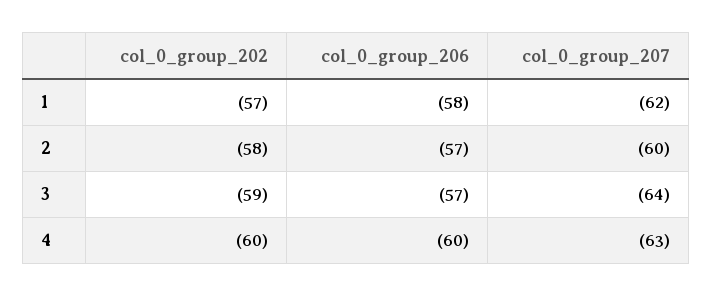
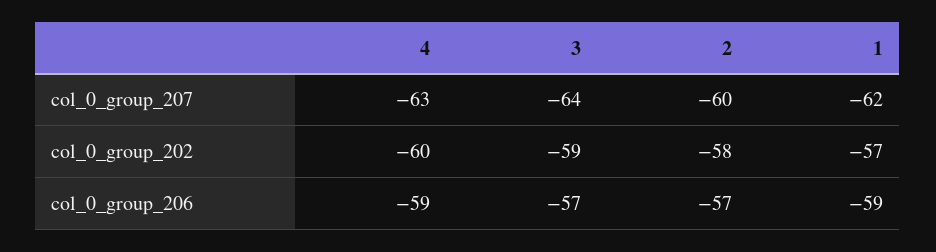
  {
    "col_0_group_202": {
      "1": -57,
      "2": -58,
      "3": -59,
      "4": -60
    },
    "col_0_group_206": {
-     "1": -58,
+     "1": -59,
      "2": -57,
      "3": -57,
-     "4": -60
+     "4": -59
    },
    "col_0_group_207": {
      "1": -62,
      "2": -60,
      "3": -64,
      "4": -63
    }
  }

